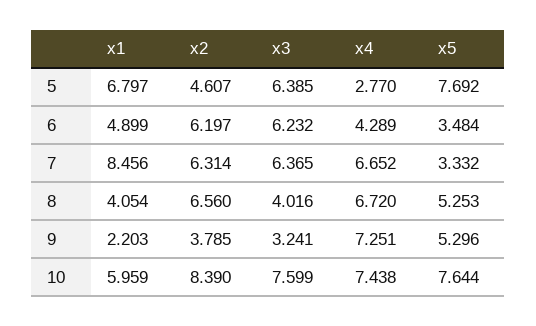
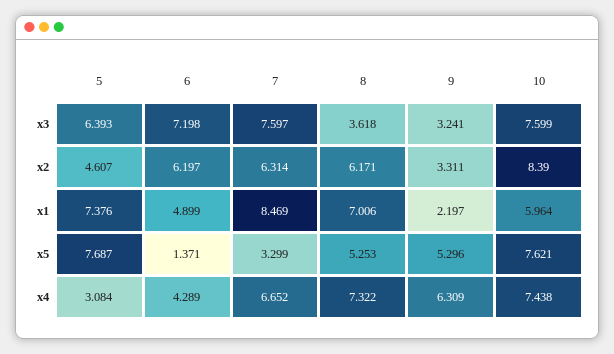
  {
    "x1": {
-     "5": 6.797,
+     "5": 7.376,
      "6": 4.899,
-     "7": 8.456,
+     "7": 8.469,
-     "8": 4.054,
+     "8": 7.006,
-     "9": 2.203,
+     "9": 2.197,
-     "10": 5.959
+     "10": 5.964
    },
    "x2": {
      "5": 4.607,
      "6": 6.197,
      "7": 6.314,
-     "8": 6.56,
+     "8": 6.171,
-     "9": 3.785,
+     "9": 3.311,
      "10": 8.39
    },
    "x3": {
-     "5": 6.385,
+     "5": 6.393,
-     "6": 6.232,
+     "6": 7.198,
-     "7": 6.365,
+     "7": 7.597,
-     "8": 4.016,
+     "8": 3.618,
      "9": 3.241,
      "10": 7.599
    },
    "x4": {
-     "5": 2.77,
+     "5": 3.084,
      "6": 4.289,
      "7": 6.652,
-     "8": 6.72,
+     "8": 7.322,
-     "9": 7.251,
+     "9": 6.309,
      "10": 7.438
    },
    "x5": {
-     "5": 7.692,
+     "5": 7.687,
-     "6": 3.484,
+     "6": 1.371,
-     "7": 3.332,
+     "7": 3.299,
      "8": 5.253,
      "9": 5.296,
-     "10": 7.644
+     "10": 7.621
    }
  }

